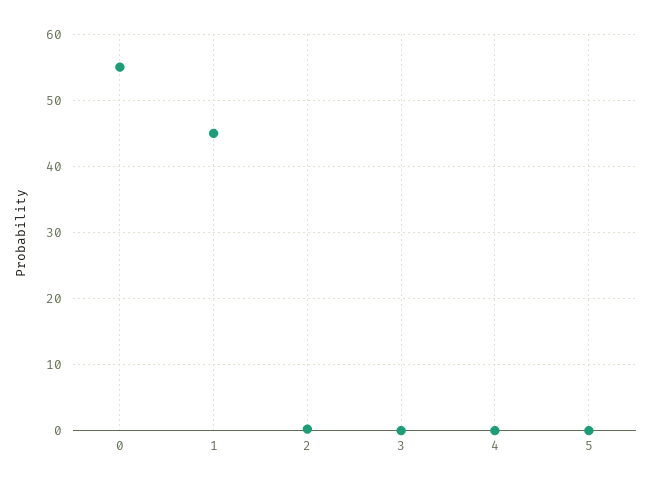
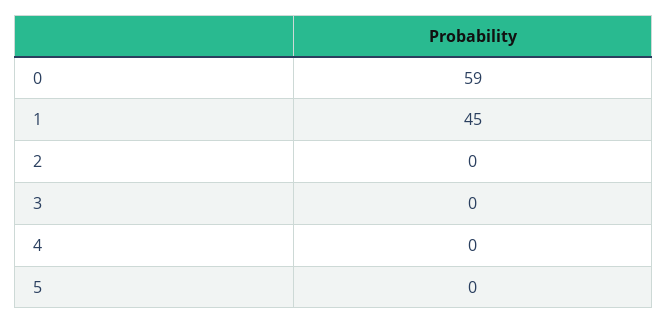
  {
-   "0": 55,
+   "0": 59,
    "1": 45,
    "2": 0,
    "3": 0,
    "4": 0,
    "5": 0
  }

